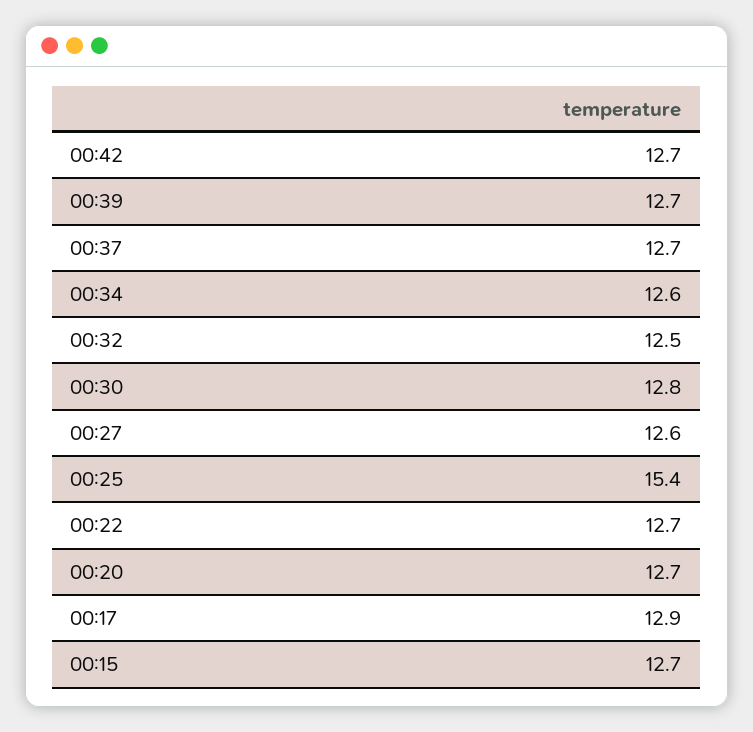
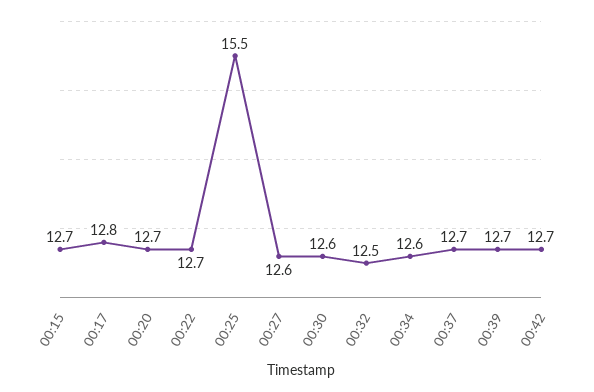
  {
    "00:42": 12.7,
    "00:39": 12.7,
    "00:37": 12.7,
    "00:34": 12.6,
    "00:32": 12.5,
-   "00:30": 12.8,
+   "00:30": 12.6,
    "00:27": 12.6,
-   "00:25": 15.4,
+   "00:25": 15.5,
    "00:22": 12.7,
    "00:20": 12.7,
-   "00:17": 12.9,
+   "00:17": 12.8,
    "00:15": 12.7
  }

